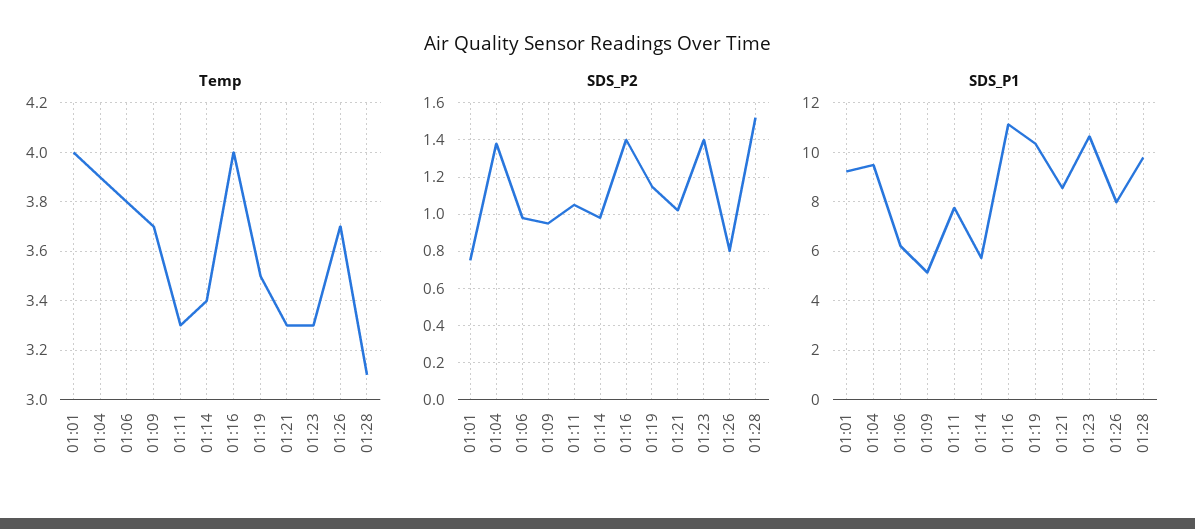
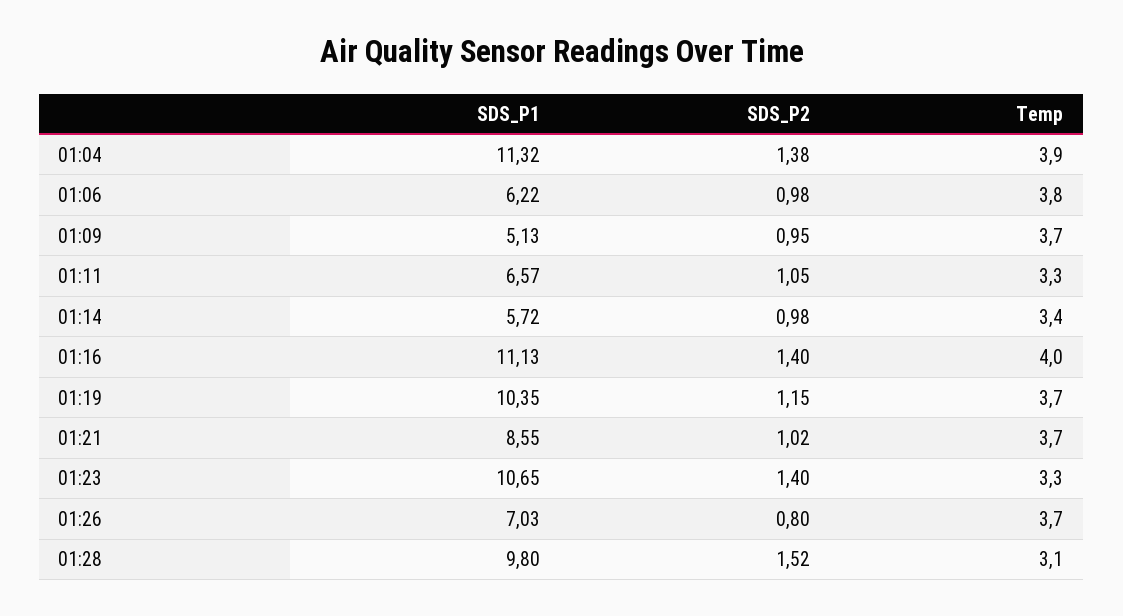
  {
    "Temp": {
-     "01:01": 4,
      "01:04": 3.9,
      "01:06": 3.8,
      "01:09": 3.7,
      "01:11": 3.3,
      "01:14": 3.4,
      "01:16": 4,
-     "01:19": 3.5,
+     "01:19": 3.7,
-     "01:21": 3.3,
+     "01:21": 3.7,
      "01:23": 3.3,
      "01:26": 3.7,
      "01:28": 3.1
    },
    "SDS_P2": {
-     "01:01": 0.75,
      "01:04": 1.38,
      "01:06": 0.98,
      "01:09": 0.95,
      "01:11": 1.05,
      "01:14": 0.98,
      "01:16": 1.4,
      "01:19": 1.15,
      "01:21": 1.02,
      "01:23": 1.4,
      "01:26": 0.8,
      "01:28": 1.52
    },
    "SDS_P1": {
-     "01:01": 9.25,
-     "01:04": 9.5,
+     "01:04": 11.32,
      "01:06": 6.22,
      "01:09": 5.13,
-     "01:11": 7.75,
+     "01:11": 6.57,
      "01:14": 5.72,
      "01:16": 11.13,
      "01:19": 10.35,
      "01:21": 8.55,
      "01:23": 10.65,
-     "01:26": 8,
+     "01:26": 7.03,
      "01:28": 9.8
    }
  }

